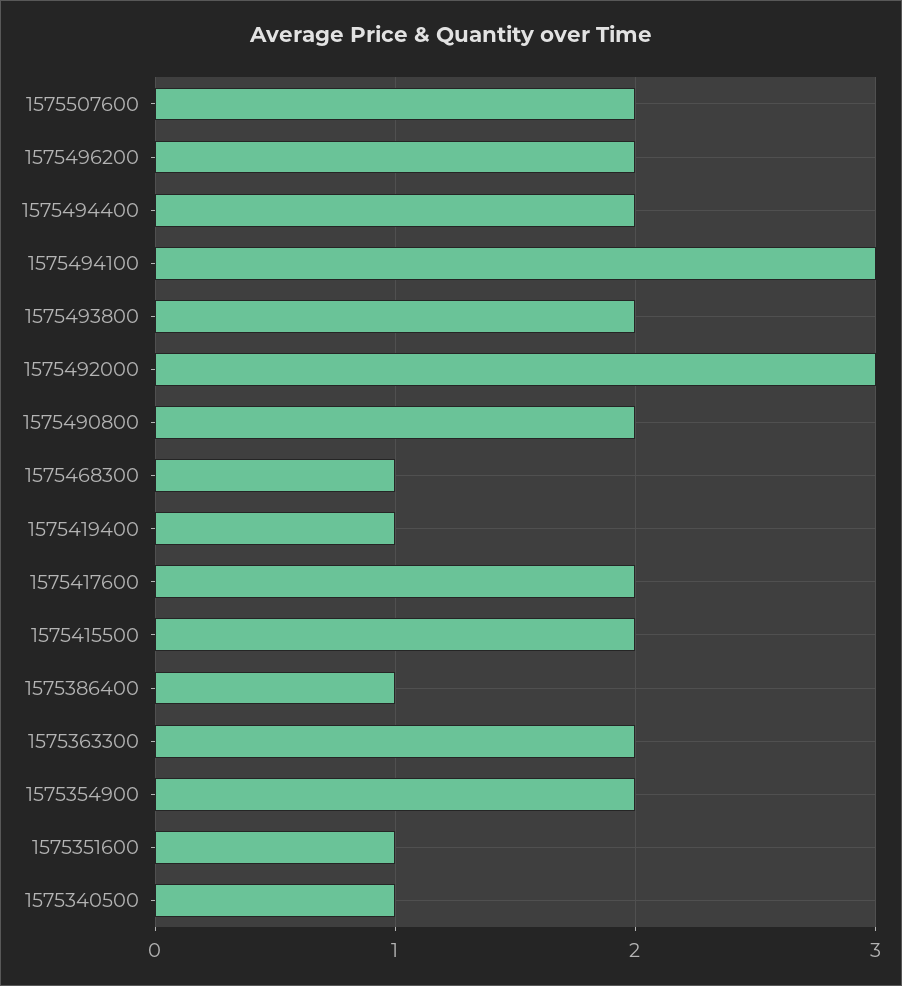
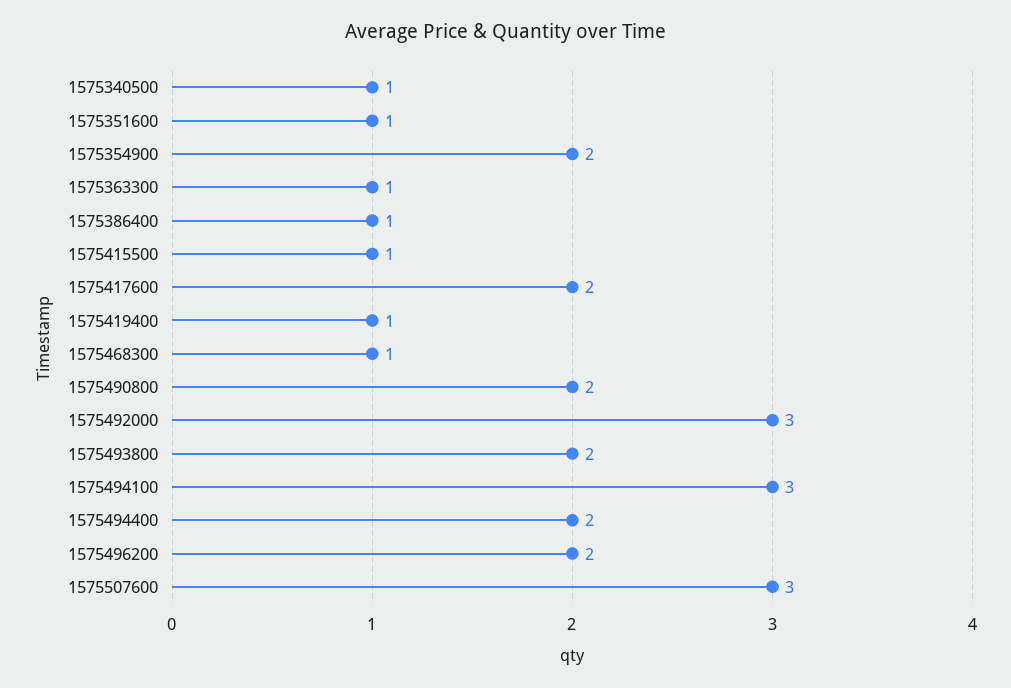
  {
-   "1575507600": 2,
+   "1575507600": 3,
    "1575496200": 2,
    "1575494400": 2,
    "1575494100": 3,
    "1575493800": 2,
    "1575492000": 3,
    "1575490800": 2,
    "1575468300": 1,
    "1575419400": 1,
    "1575417600": 2,
-   "1575415500": 2,
+   "1575415500": 1,
    "1575386400": 1,
-   "1575363300": 2,
+   "1575363300": 1,
    "1575354900": 2,
    "1575351600": 1,
    "1575340500": 1
  }

